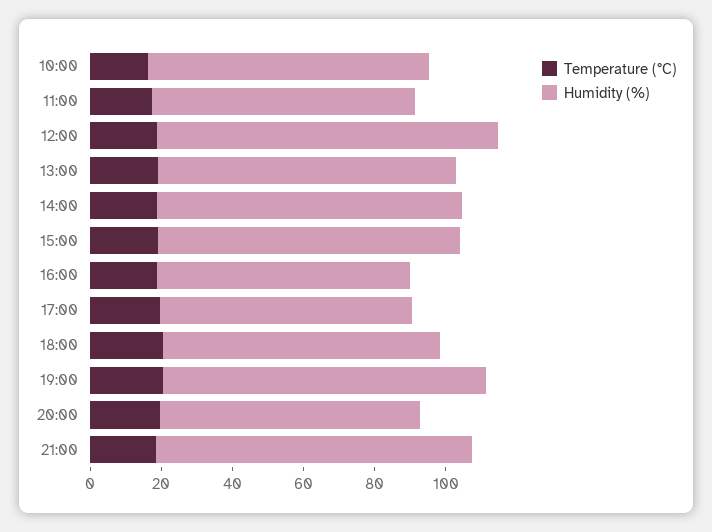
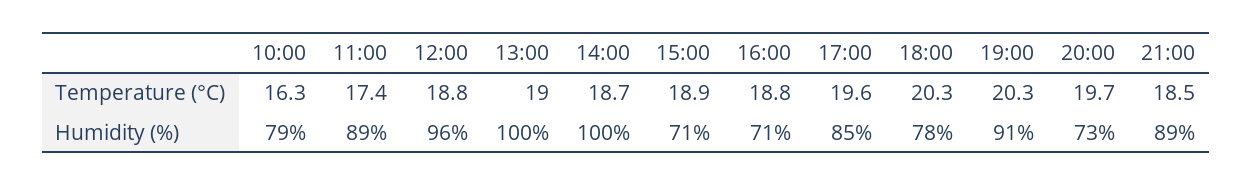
  {
    "Temperature (°C)": {
      "10:00": 16.3,
      "11:00": 17.4,
      "12:00": 18.8,
      "13:00": 19,
      "14:00": 18.7,
      "15:00": 18.9,
      "16:00": 18.8,
      "17:00": 19.6,
      "18:00": 20.3,
      "19:00": 20.3,
      "20:00": 19.7,
      "21:00": 18.5
    },
    "Humidity (%)": {
      "10:00": 79,
-     "11:00": 75,
+     "11:00": 89,
      "12:00": 96,
-     "13:00": 85,
+     "13:00": 100,
-     "14:00": 85,
+     "14:00": 100,
-     "15:00": 85,
+     "15:00": 71,
      "16:00": 71,
-     "17:00": 70,
+     "17:00": 85,
      "18:00": 78,
      "19:00": 91,
      "20:00": 73,
      "21:00": 89
    }
  }

